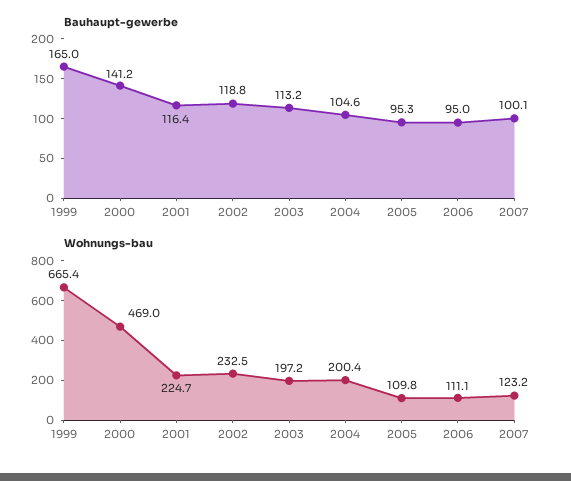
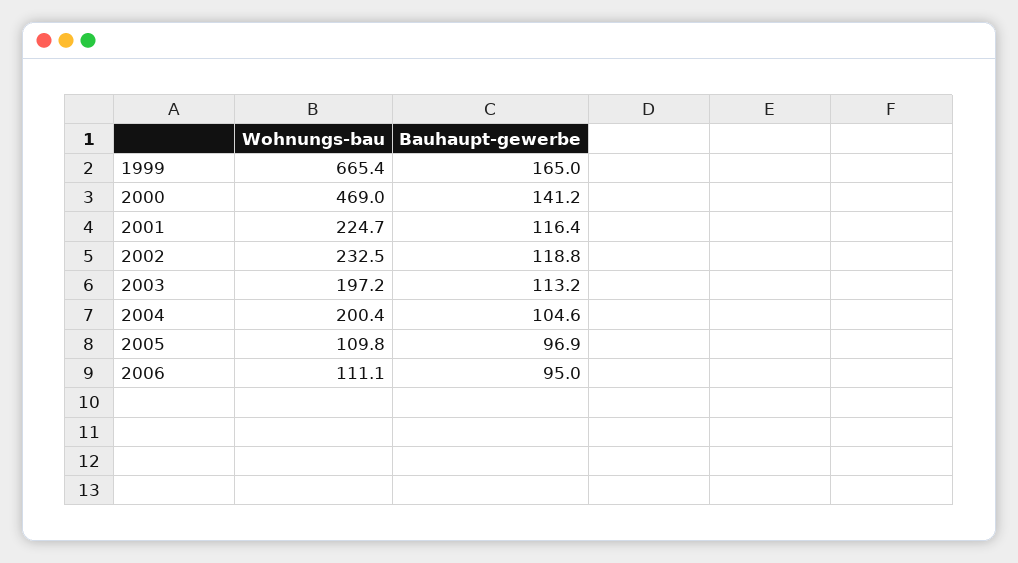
  {
    "Bauhaupt-gewerbe": {
      "1999": 165,
      "2000": 141.2,
      "2001": 116.4,
      "2002": 118.8,
      "2003": 113.2,
      "2004": 104.6,
-     "2005": 95.3,
+     "2005": 96.9,
-     "2006": 95,
+     "2006": 95
-     "2007": 100.1
    },
    "Wohnungs-bau": {
      "1999": 665.4,
      "2000": 469,
      "2001": 224.7,
      "2002": 232.5,
      "2003": 197.2,
      "2004": 200.4,
      "2005": 109.8,
-     "2006": 111.1,
+     "2006": 111.1
-     "2007": 123.2
    }
  }

